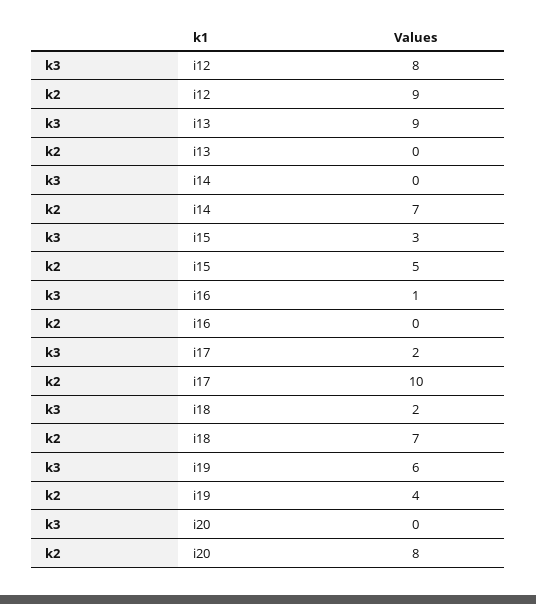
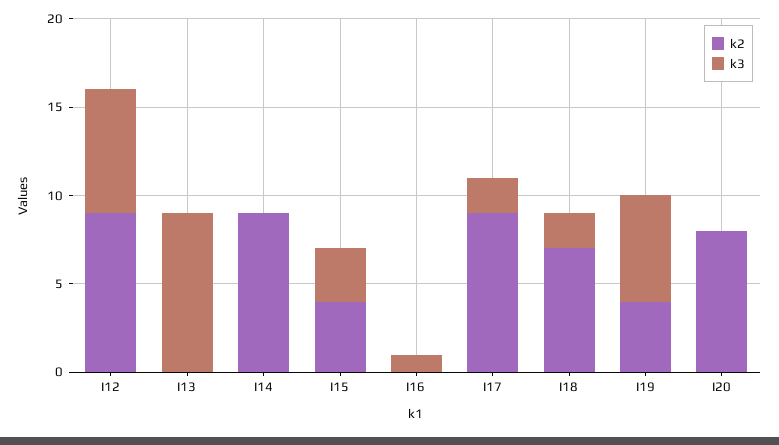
  {
    "k3": {
-     "i12": 8,
+     "i12": 7,
      "i13": 9,
      "i14": 0,
      "i15": 3,
      "i16": 1,
      "i17": 2,
      "i18": 2,
      "i19": 6,
      "i20": 0
    },
    "k2": {
      "i12": 9,
      "i13": 0,
-     "i14": 7,
+     "i14": 9,
-     "i15": 5,
+     "i15": 4,
      "i16": 0,
-     "i17": 10,
+     "i17": 9,
      "i18": 7,
      "i19": 4,
      "i20": 8
    }
  }

